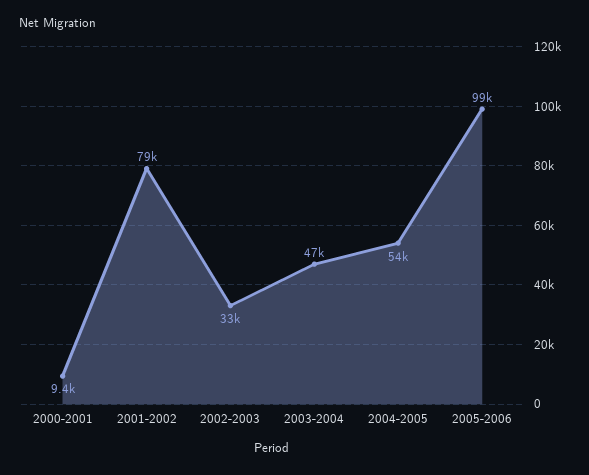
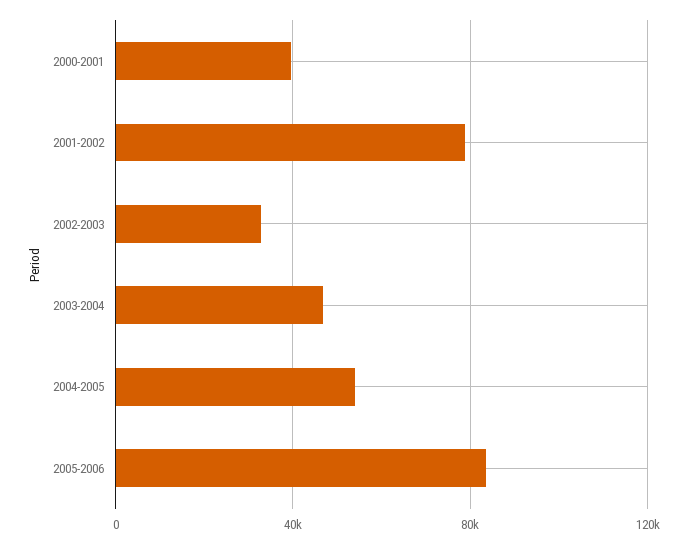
  {
-   "2000-2001": 9400,
+   "2000-2001": 40000,
    "2001-2002": 79000,
    "2002-2003": 33000,
    "2003-2004": 47000,
    "2004-2005": 54000,
-   "2005-2006": 99000
+   "2005-2006": 85000
  }

